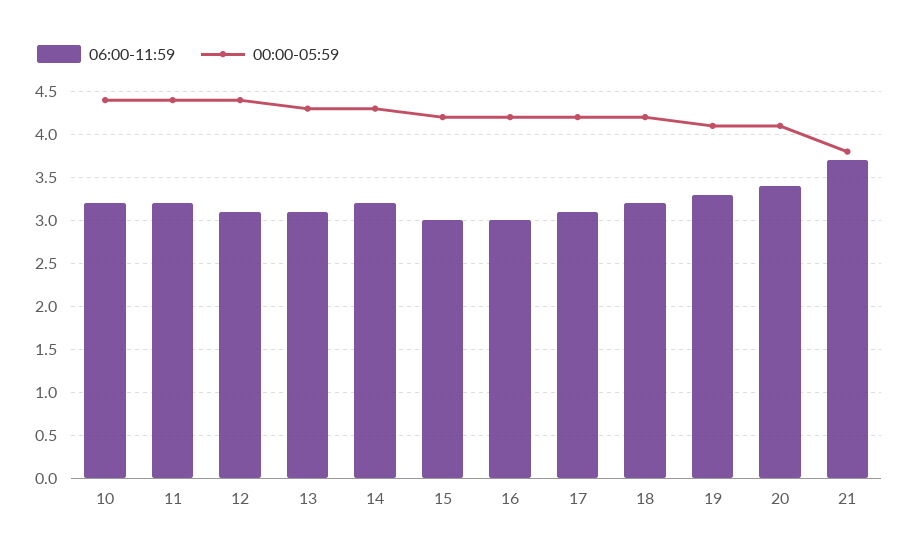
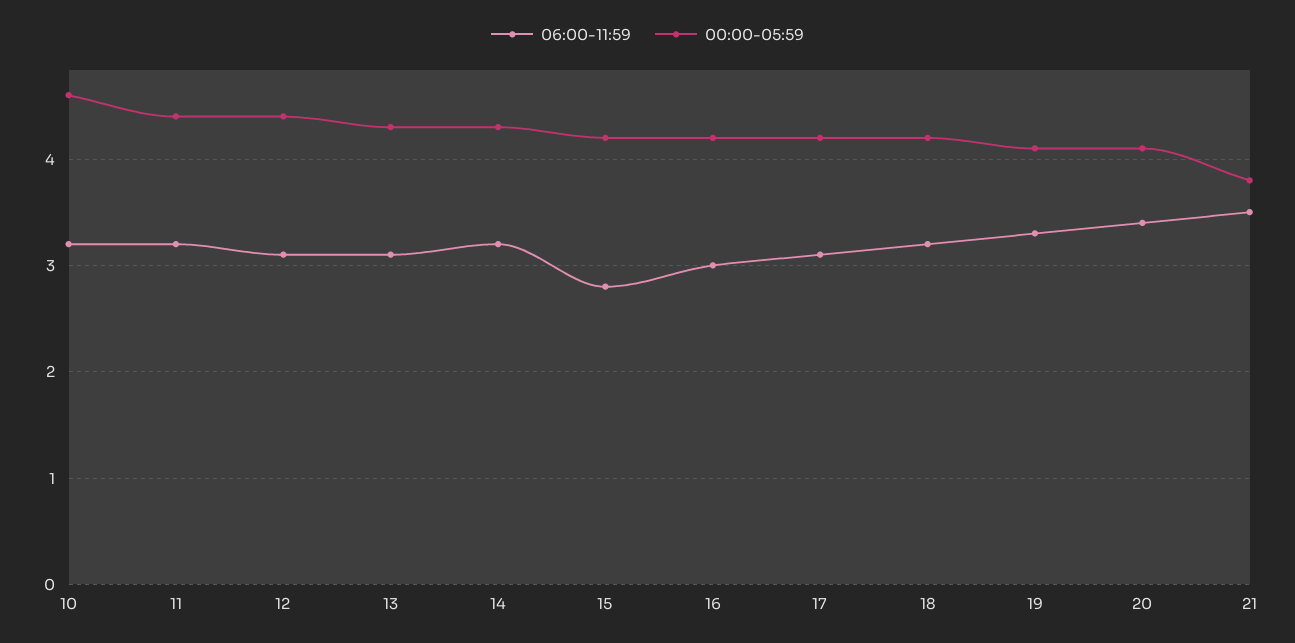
  {
    "06:00-11:59": {
      "10": 3.2,
      "11": 3.2,
      "12": 3.1,
      "13": 3.1,
      "14": 3.2,
-     "15": 3,
+     "15": 2.8,
      "16": 3,
      "17": 3.1,
      "18": 3.2,
      "19": 3.3,
      "20": 3.4,
-     "21": 3.7
+     "21": 3.5
    },
    "00:00-05:59": {
-     "10": 4.4,
+     "10": 4.6,
      "11": 4.4,
      "12": 4.4,
      "13": 4.3,
      "14": 4.3,
      "15": 4.2,
      "16": 4.2,
      "17": 4.2,
      "18": 4.2,
      "19": 4.1,
      "20": 4.1,
      "21": 3.8
    }
  }

